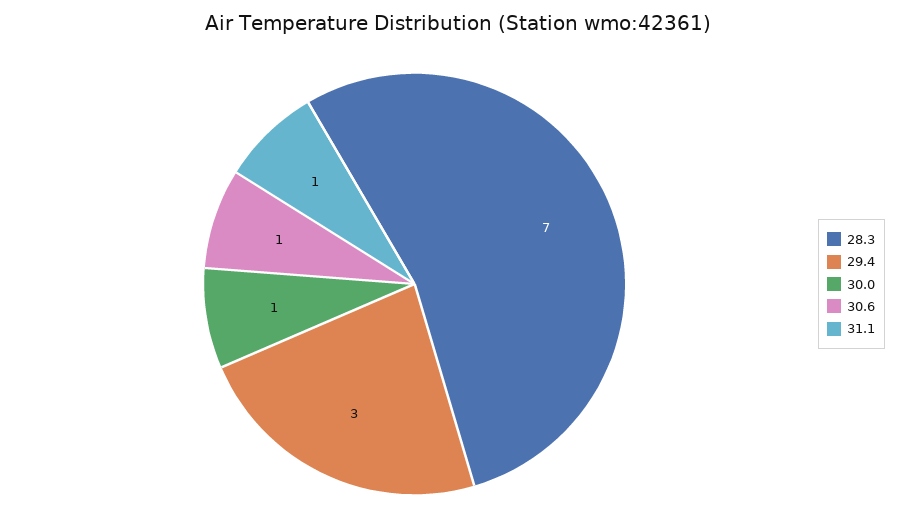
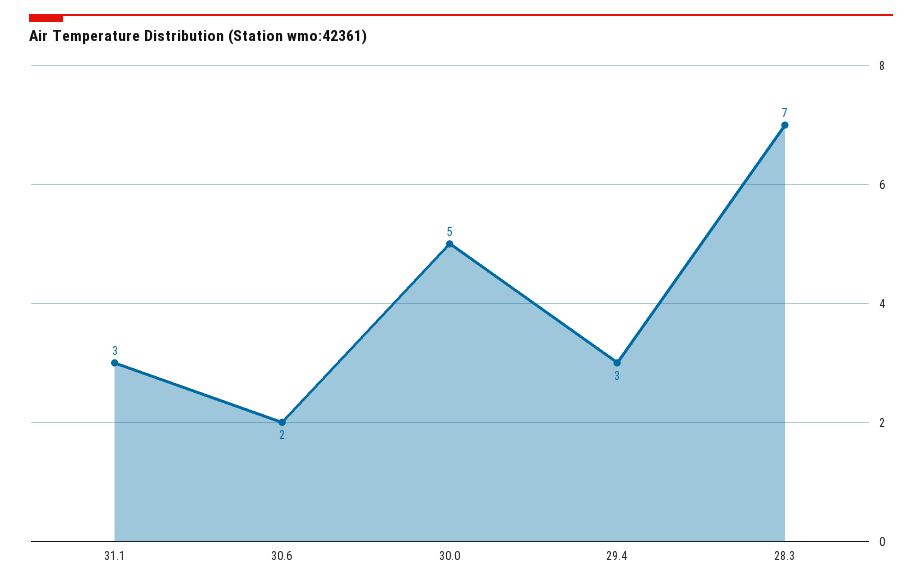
  {
    "28.3": 7,
    "29.4": 3,
-   "30.0": 1,
+   "30.0": 5,
-   "30.6": 1,
+   "30.6": 2,
-   "31.1": 1
+   "31.1": 3
  }

